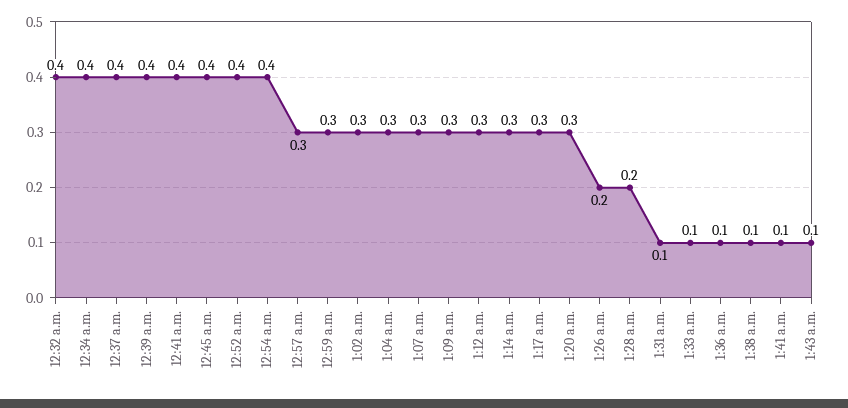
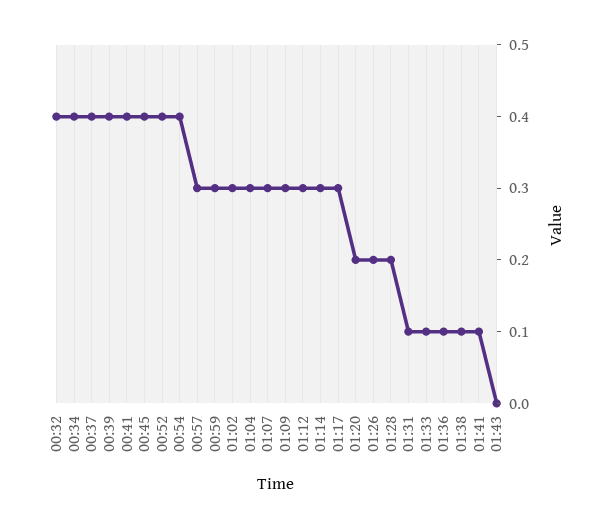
  {
    "12:32 a.m.": 0.4,
    "12:34 a.m.": 0.4,
    "12:37 a.m.": 0.4,
    "12:39 a.m.": 0.4,
    "12:41 a.m.": 0.4,
    "12:45 a.m.": 0.4,
    "12:52 a.m.": 0.4,
    "12:54 a.m.": 0.4,
    "12:57 a.m.": 0.3,
    "12:59 a.m.": 0.3,
    "1:02 a.m.": 0.3,
    "1:04 a.m.": 0.3,
    "1:07 a.m.": 0.3,
    "1:09 a.m.": 0.3,
    "1:12 a.m.": 0.3,
    "1:14 a.m.": 0.3,
    "1:17 a.m.": 0.3,
-   "1:20 a.m.": 0.3,
+   "1:20 a.m.": 0.2,
    "1:26 a.m.": 0.2,
    "1:28 a.m.": 0.2,
    "1:31 a.m.": 0.1,
    "1:33 a.m.": 0.1,
    "1:36 a.m.": 0.1,
    "1:38 a.m.": 0.1,
    "1:41 a.m.": 0.1,
-   "1:43 a.m.": 0.1
+   "1:43 a.m.": 0
  }

